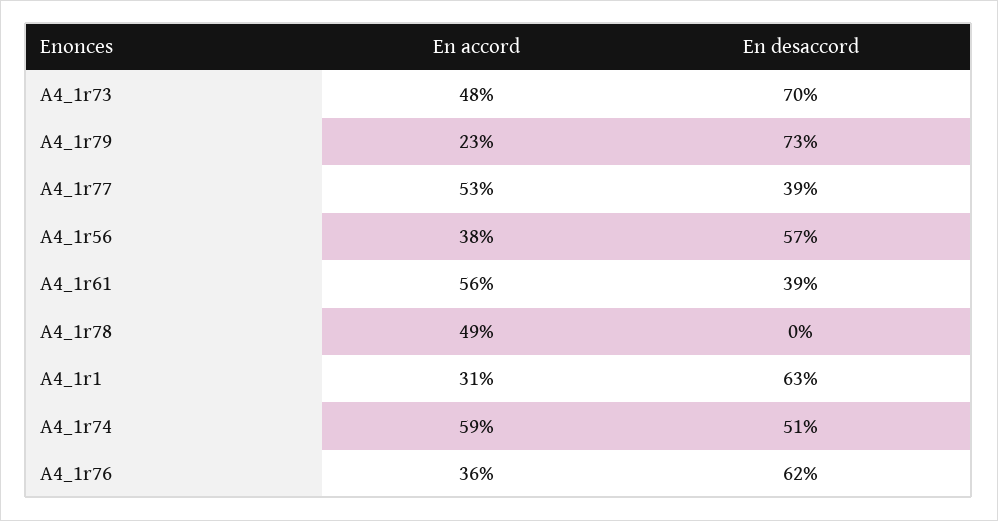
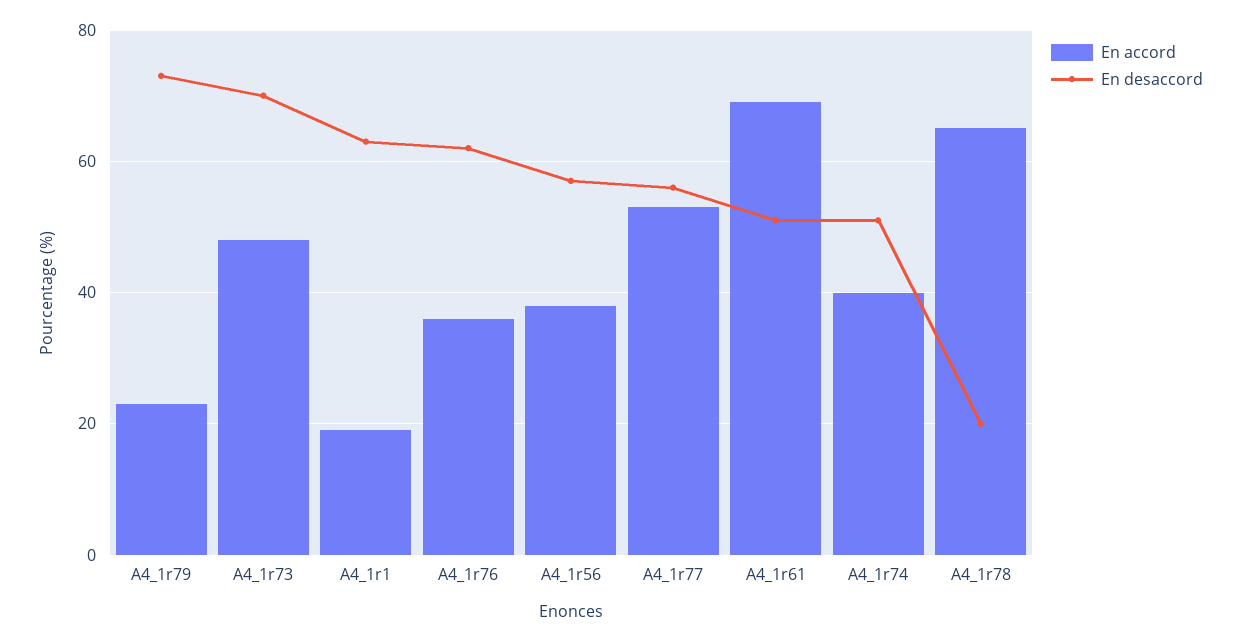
  {
    "En accord": {
      "A4_1r73": 48,
      "A4_1r79": 23,
      "A4_1r77": 53,
      "A4_1r56": 38,
-     "A4_1r61": 56,
+     "A4_1r61": 70,
-     "A4_1r78": 49,
+     "A4_1r78": 65,
-     "A4_1r1": 31,
+     "A4_1r1": 20,
-     "A4_1r74": 59,
+     "A4_1r74": 40,
      "A4_1r76": 36
    },
    "En desaccord": {
      "A4_1r73": 70,
      "A4_1r79": 73,
-     "A4_1r77": 39,
+     "A4_1r77": 55,
      "A4_1r56": 57,
-     "A4_1r61": 39,
+     "A4_1r61": 50,
-     "A4_1r78": 0,
+     "A4_1r78": 20,
      "A4_1r1": 63,
      "A4_1r74": 51,
      "A4_1r76": 62
    }
  }

